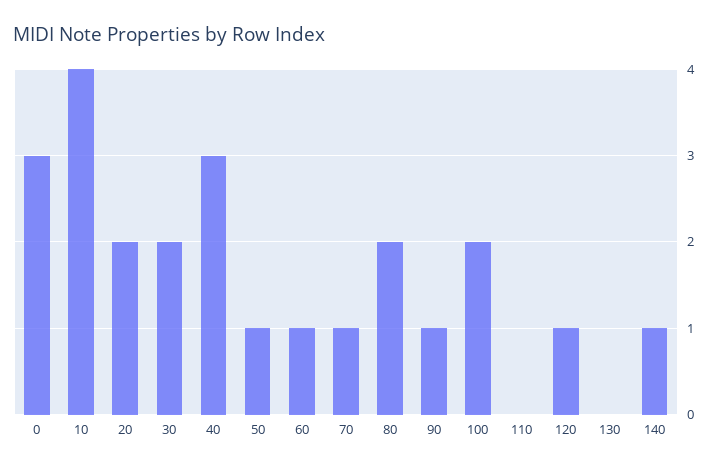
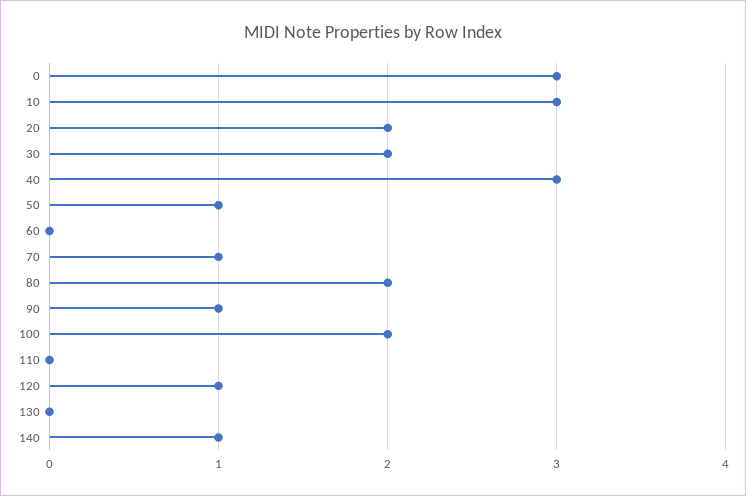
  {
    "0": 3,
-   "10": 4,
+   "10": 3,
    "20": 2,
    "30": 2,
    "40": 3,
    "50": 1,
-   "60": 1,
+   "60": 0,
    "70": 1,
    "80": 2,
    "90": 1,
    "100": 2,
    "110": 0,
    "120": 1,
    "130": 0,
    "140": 1
  }

